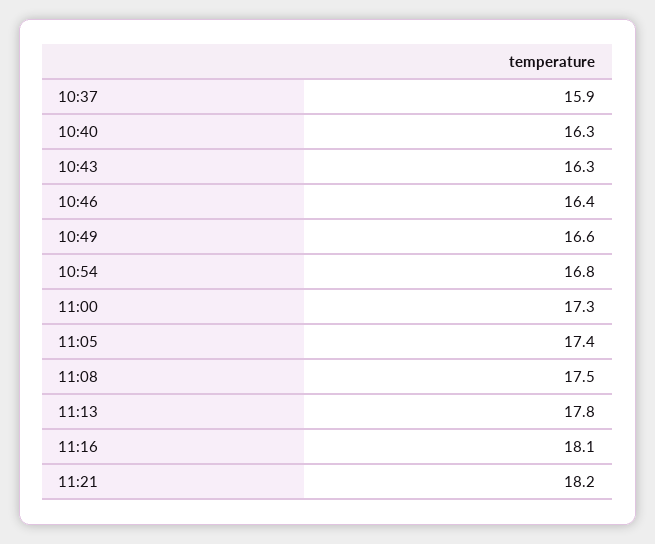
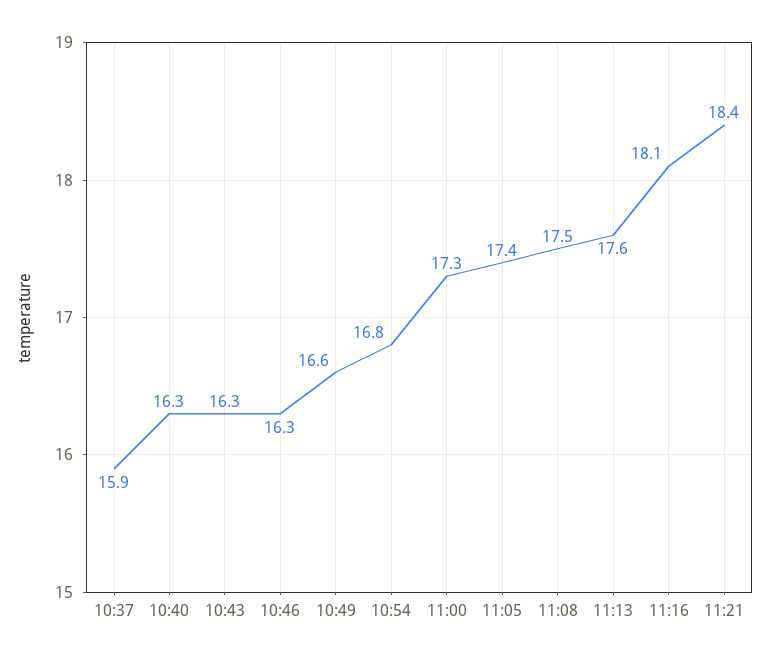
  {
    "10:37": 15.9,
    "10:40": 16.3,
    "10:43": 16.3,
-   "10:46": 16.4,
+   "10:46": 16.3,
    "10:49": 16.6,
    "10:54": 16.8,
    "11:00": 17.3,
    "11:05": 17.4,
    "11:08": 17.5,
-   "11:13": 17.8,
+   "11:13": 17.6,
    "11:16": 18.1,
-   "11:21": 18.2
+   "11:21": 18.4
  }

